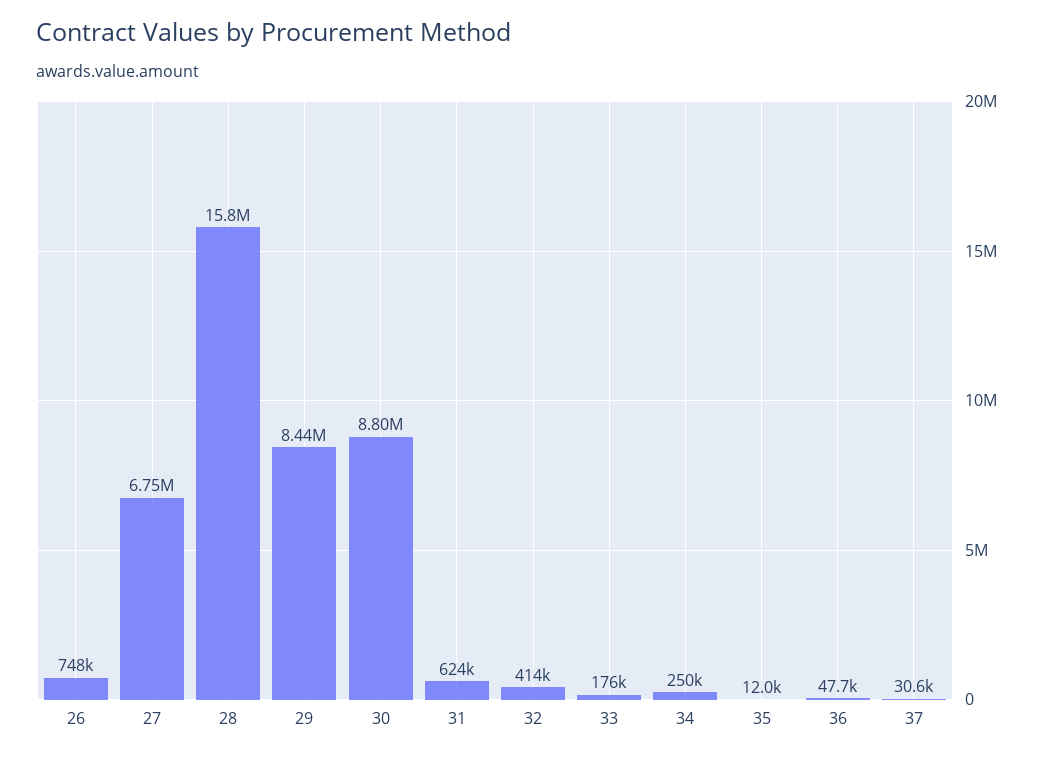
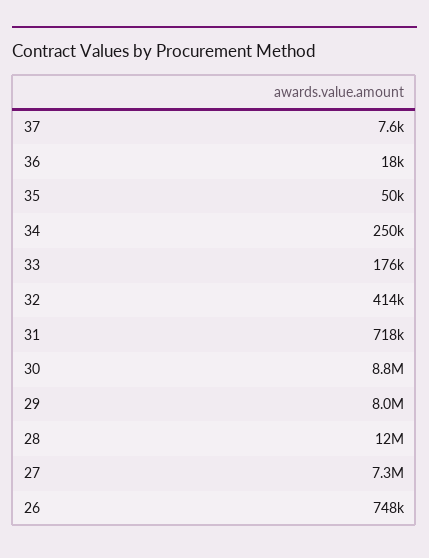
  {
    "26": 748000,
-   "27": 6750000,
+   "27": 7300000,
-   "28": 15800000,
+   "28": 12000000,
-   "29": 8440000,
+   "29": 8000000,
    "30": 8800000,
-   "31": 624000,
+   "31": 718000,
    "32": 414000,
    "33": 176000,
    "34": 250000,
-   "35": 12000,
+   "35": 50000,
-   "36": 47700,
+   "36": 18000,
-   "37": 30600
+   "37": 7600
  }

